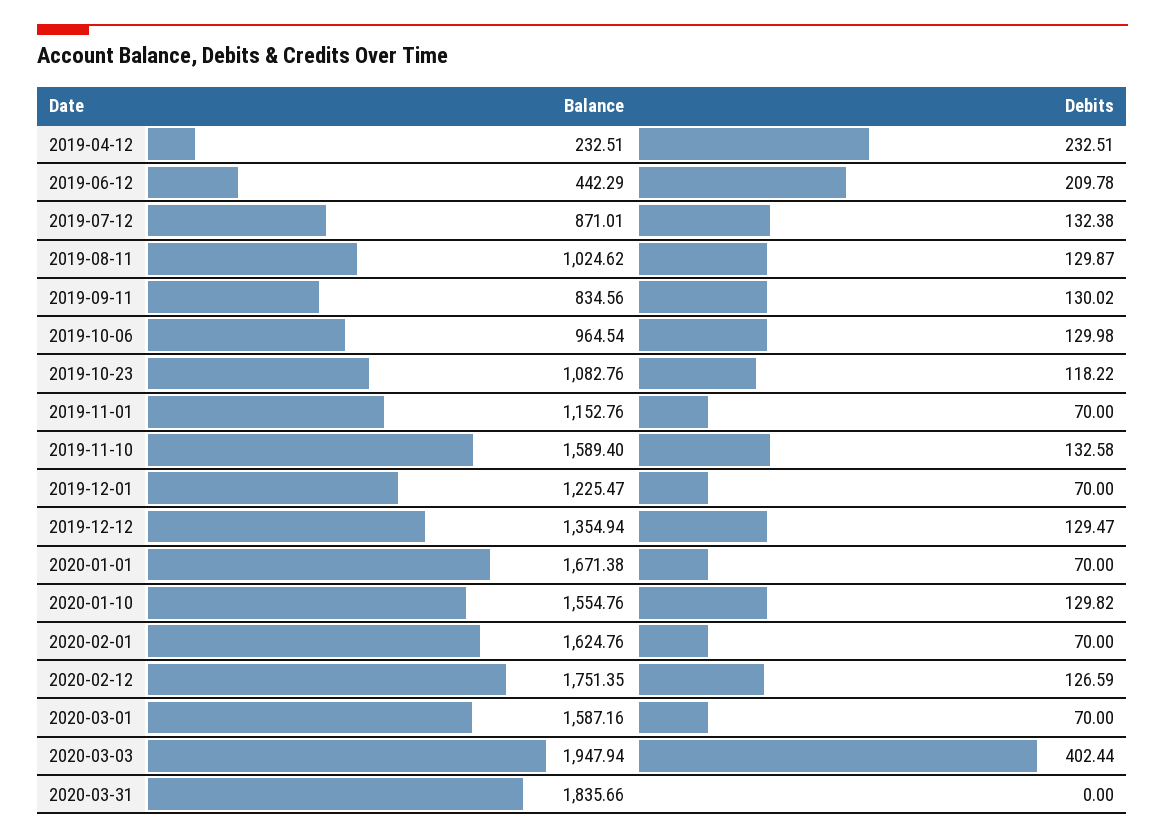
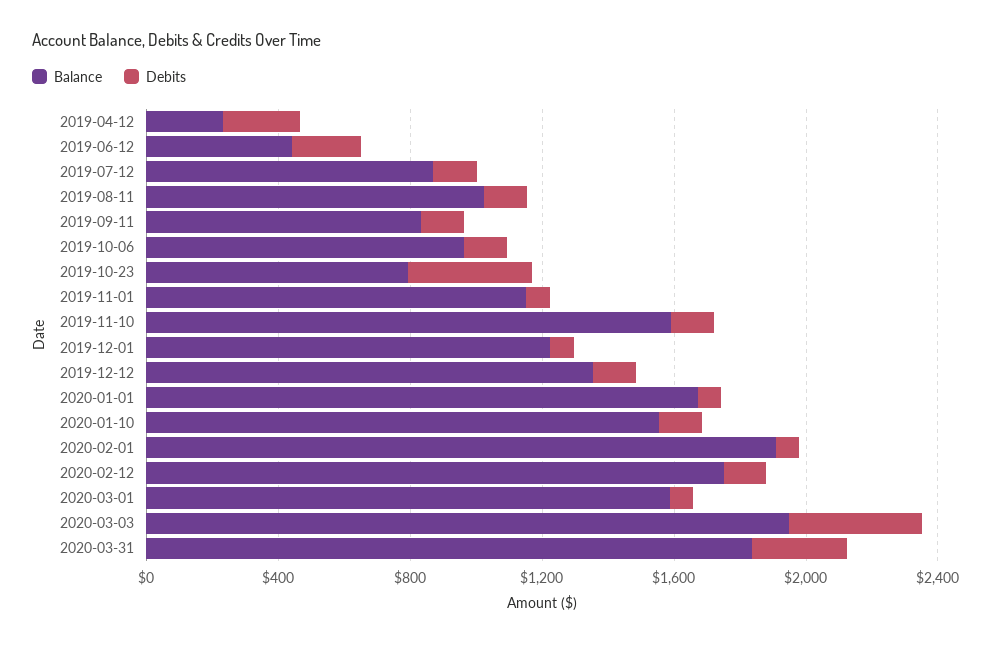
  {
    "Balance": {
      "2019-04-12": 232.51,
      "2019-06-12": 442.29,
      "2019-07-12": 871.01,
      "2019-08-11": 1024.62,
      "2019-09-11": 834.56,
      "2019-10-06": 964.54,
-     "2019-10-23": 1082.76,
+     "2019-10-23": 800,
      "2019-11-01": 1152.76,
      "2019-11-10": 1589.4,
      "2019-12-01": 1225.47,
      "2019-12-12": 1354.94,
      "2020-01-01": 1671.38,
      "2020-01-10": 1554.76,
-     "2020-02-01": 1624.76,
+     "2020-02-01": 1900,
      "2020-02-12": 1751.35,
      "2020-03-01": 1587.16,
      "2020-03-03": 1947.94,
      "2020-03-31": 1835.66
    },
    "Debits": {
      "2019-04-12": 232.51,
      "2019-06-12": 209.78,
      "2019-07-12": 132.38,
      "2019-08-11": 129.87,
      "2019-09-11": 130.02,
      "2019-10-06": 129.98,
-     "2019-10-23": 118.22,
+     "2019-10-23": 400,
      "2019-11-01": 70,
      "2019-11-10": 132.58,
      "2019-12-01": 70,
      "2019-12-12": 129.47,
      "2020-01-01": 70,
      "2020-01-10": 129.82,
      "2020-02-01": 70,
      "2020-02-12": 126.59,
      "2020-03-01": 70,
      "2020-03-03": 402.44,
-     "2020-03-31": 0
+     "2020-03-31": 300
    }
  }

